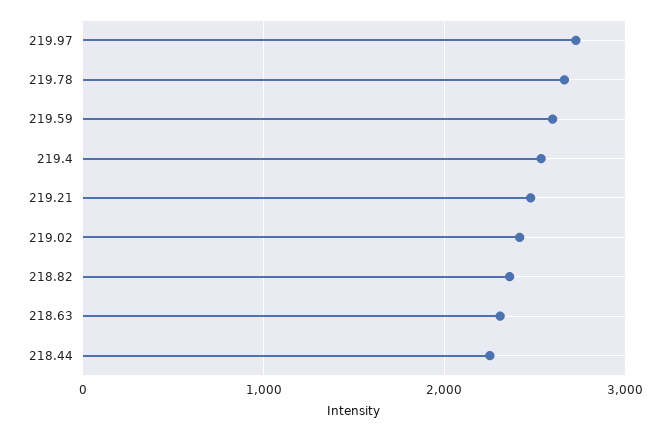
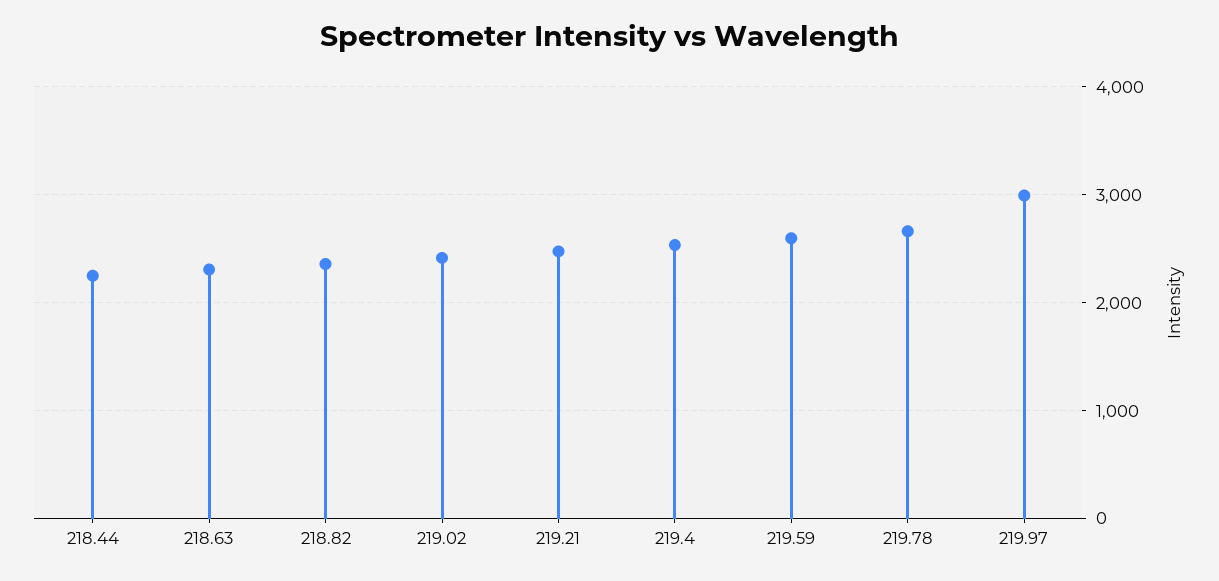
  {
-   "219.97": 2700,
+   "219.97": 3000,
    "219.78": 2700,
    "219.59": 2600,
    "219.4": 2500,
    "219.21": 2500,
    "219.02": 2400,
    "218.82": 2400,
    "218.63": 2300,
    "218.44": 2300
  }

